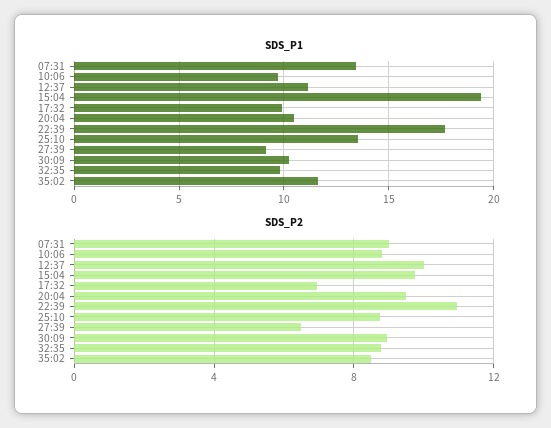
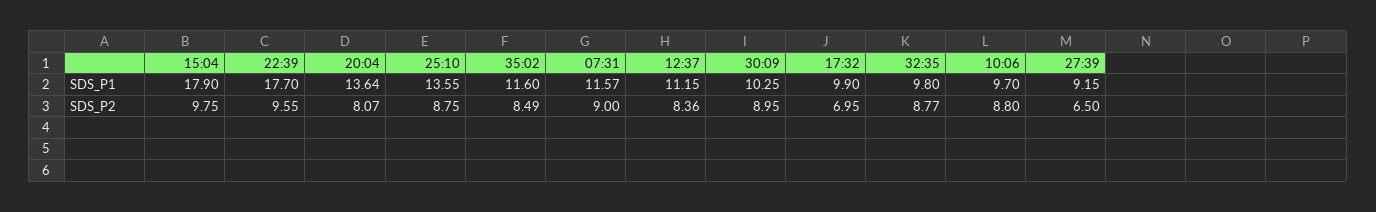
  {
    "SDS_P1": {
-     "07:31": 13.5,
+     "07:31": 11.57,
      "10:06": 9.7,
      "12:37": 11.15,
-     "15:04": 19.5,
+     "15:04": 17.9,
      "17:32": 9.9,
-     "20:04": 10.5,
+     "20:04": 13.64,
      "22:39": 17.7,
      "25:10": 13.55,
      "27:39": 9.15,
      "30:09": 10.25,
      "32:35": 9.8,
      "35:02": 11.6
    },
    "SDS_P2": {
      "07:31": 9,
      "10:06": 8.8,
-     "12:37": 10,
+     "12:37": 8.36,
      "15:04": 9.75,
      "17:32": 6.95,
-     "20:04": 9.5,
+     "20:04": 8.07,
-     "22:39": 11,
+     "22:39": 9.55,
      "25:10": 8.75,
      "27:39": 6.5,
      "30:09": 8.95,
      "32:35": 8.77,
      "35:02": 8.49
    }
  }

